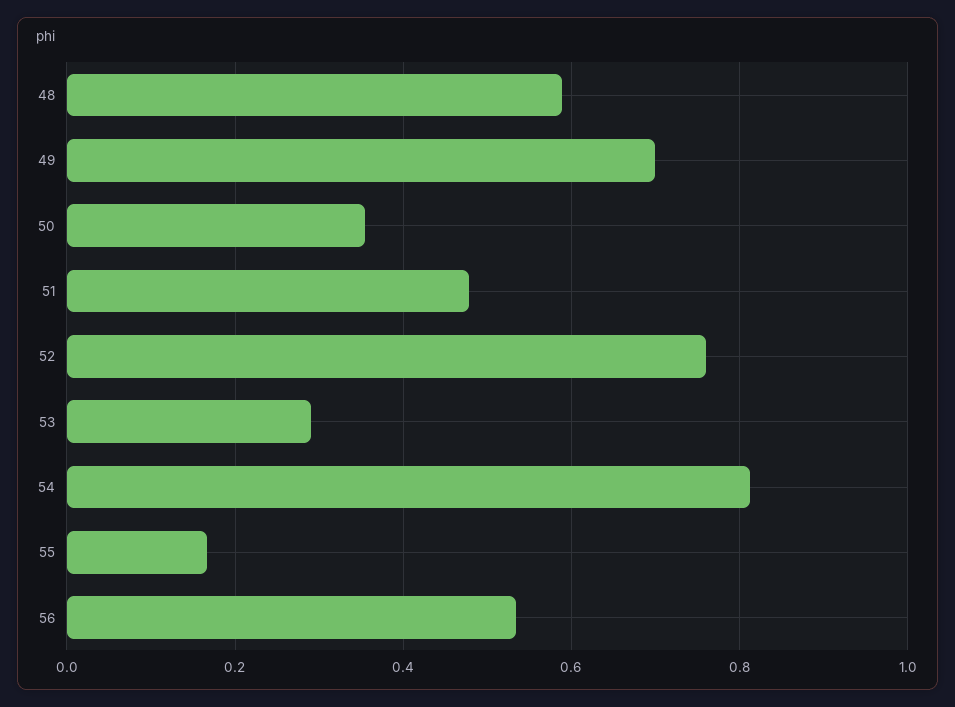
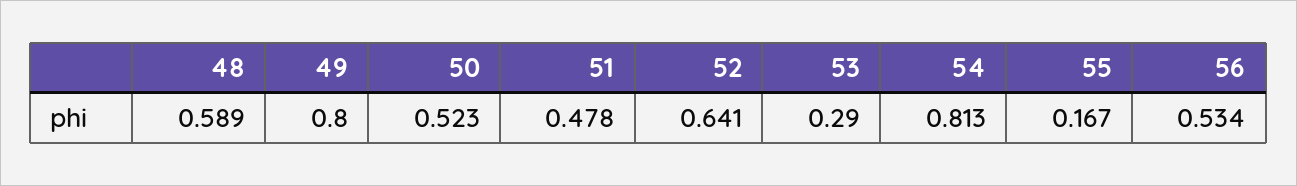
  {
    "48": 0.589,
-   "49": 0.7,
+   "49": 0.8,
-   "50": 0.36,
+   "50": 0.523,
    "51": 0.478,
-   "52": 0.76,
+   "52": 0.641,
    "53": 0.29,
    "54": 0.813,
    "55": 0.167,
    "56": 0.534
  }

